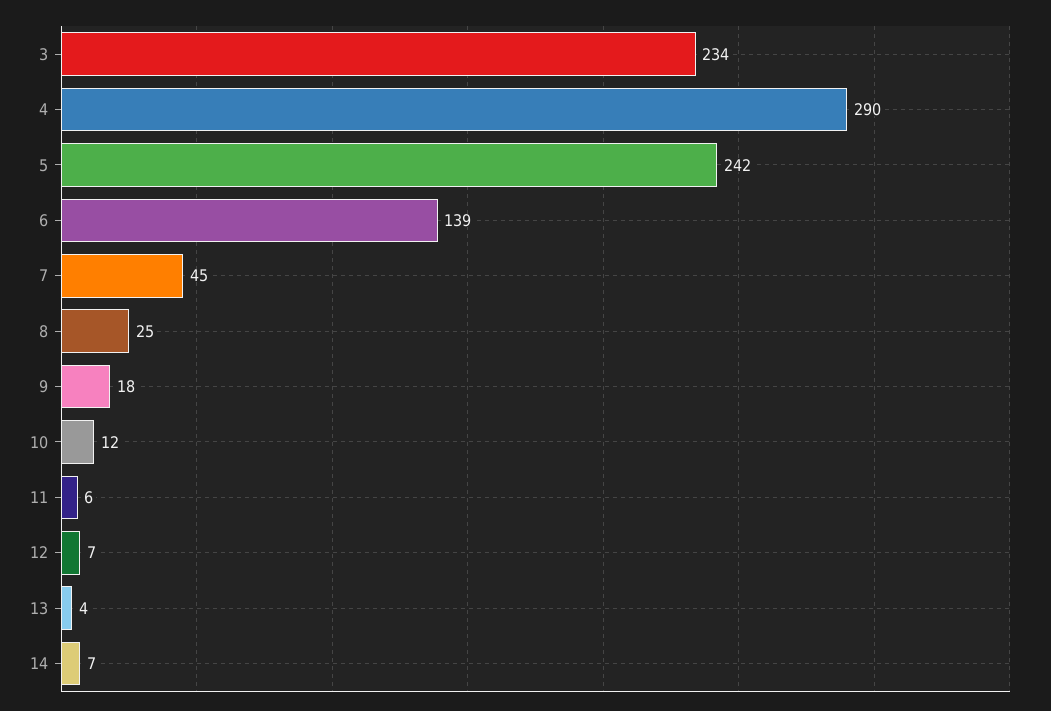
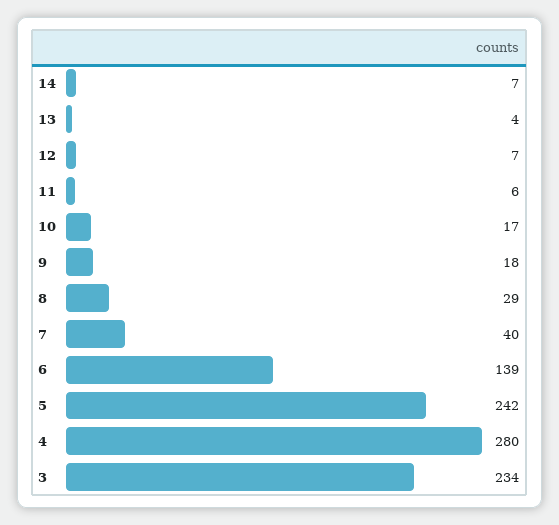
  {
    "3": 234,
-   "4": 290,
+   "4": 280,
    "5": 242,
    "6": 139,
-   "7": 45,
+   "7": 40,
-   "8": 25,
+   "8": 29,
    "9": 18,
-   "10": 12,
+   "10": 17,
    "11": 6,
    "12": 7,
    "13": 4,
    "14": 7
  }

